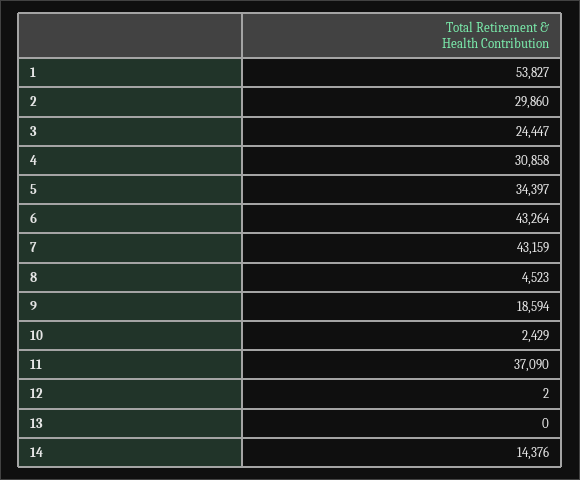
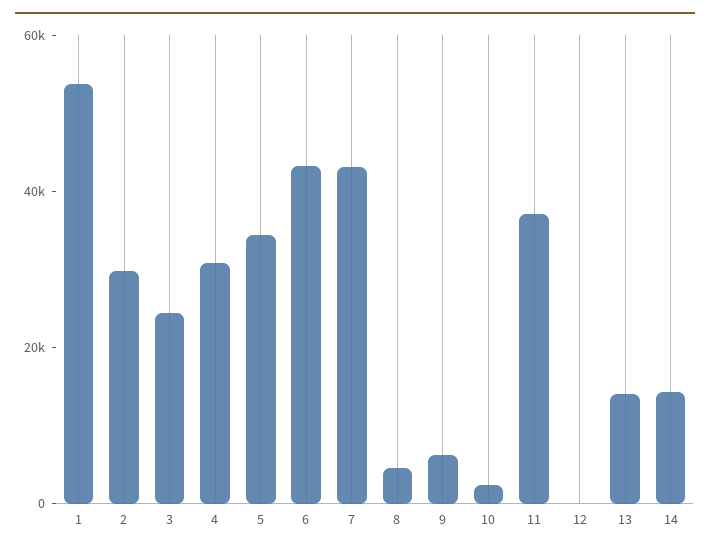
  {
    "1": 53827,
    "2": 29860,
    "3": 24447,
    "4": 30858,
    "5": 34397,
    "6": 43264,
    "7": 43159,
    "8": 4523,
-   "9": 18594,
+   "9": 5000,
    "10": 2429,
    "11": 37090,
    "12": 2,
-   "13": 0,
+   "13": 15000,
    "14": 14376
  }

